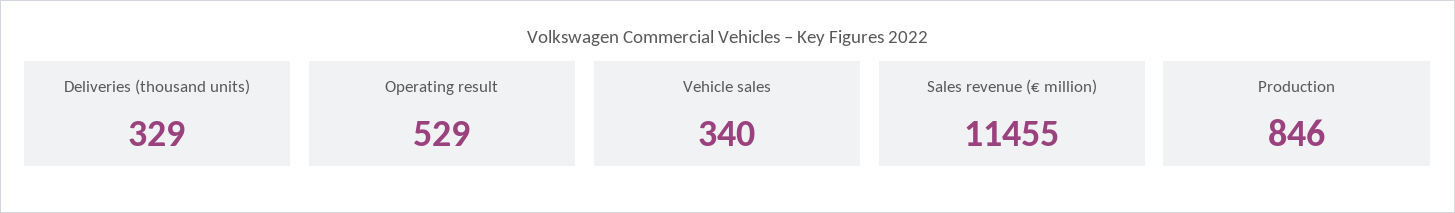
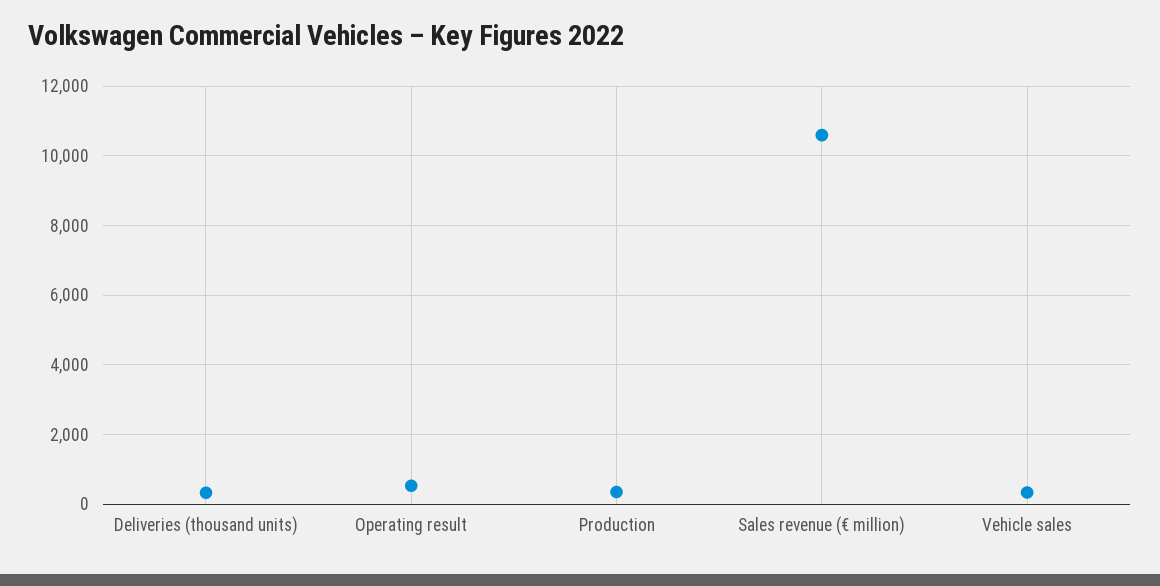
  {
    "Deliveries (thousand units)": 329,
    "Operating result": 529,
    "Vehicle sales": 340,
-   "Sales revenue (€ million)": 11455,
+   "Sales revenue (€ million)": 10600,
-   "Production": 846
+   "Production": 400
  }

